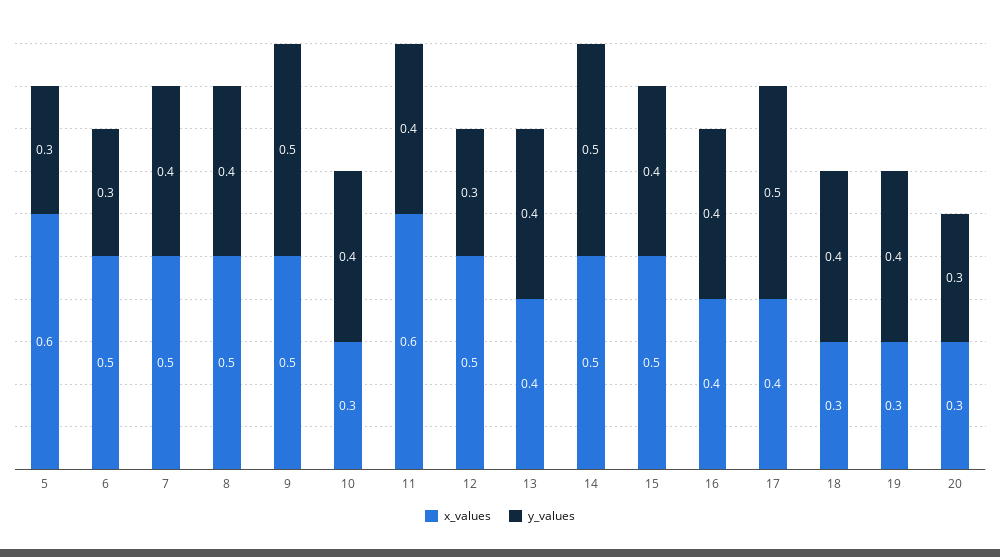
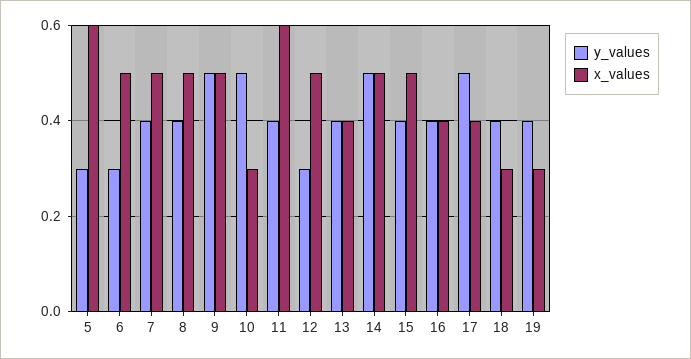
  {
    "x_values": {
      "5": 0.6,
      "6": 0.5,
      "7": 0.5,
      "8": 0.5,
      "9": 0.5,
      "10": 0.3,
      "11": 0.6,
      "12": 0.5,
      "13": 0.4,
      "14": 0.5,
      "15": 0.5,
      "16": 0.4,
      "17": 0.4,
      "18": 0.3,
-     "19": 0.3,
+     "19": 0.3
-     "20": 0.3
    },
    "y_values": {
      "5": 0.3,
      "6": 0.3,
      "7": 0.4,
      "8": 0.4,
      "9": 0.5,
-     "10": 0.4,
+     "10": 0.5,
      "11": 0.4,
      "12": 0.3,
      "13": 0.4,
      "14": 0.5,
      "15": 0.4,
      "16": 0.4,
      "17": 0.5,
      "18": 0.4,
-     "19": 0.4,
+     "19": 0.4
-     "20": 0.3
    }
  }

